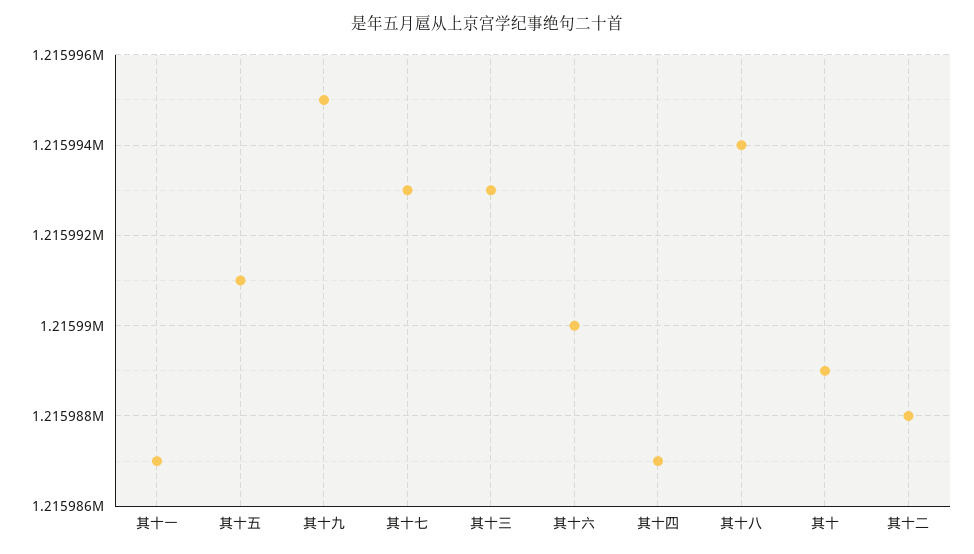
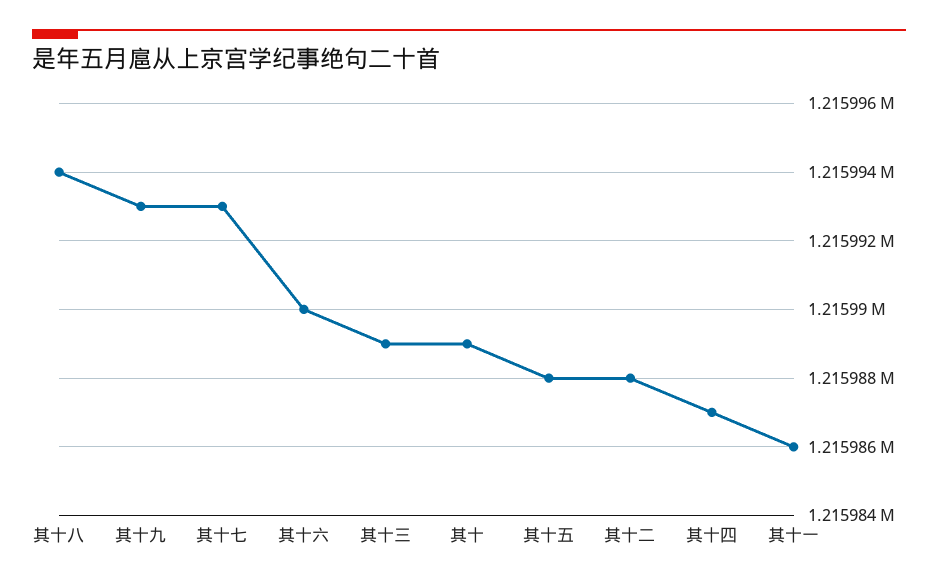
  {
-   "其十一": 1215987,
+   "其十一": 1215986,
-   "其十五": 1215991,
+   "其十五": 1215988,
-   "其十九": 1215995,
+   "其十九": 1215993,
    "其十七": 1215993,
-   "其十三": 1215993,
+   "其十三": 1215989,
    "其十六": 1215990,
    "其十四": 1215987,
    "其十八": 1215994,
    "其十": 1215989,
    "其十二": 1215988
  }

